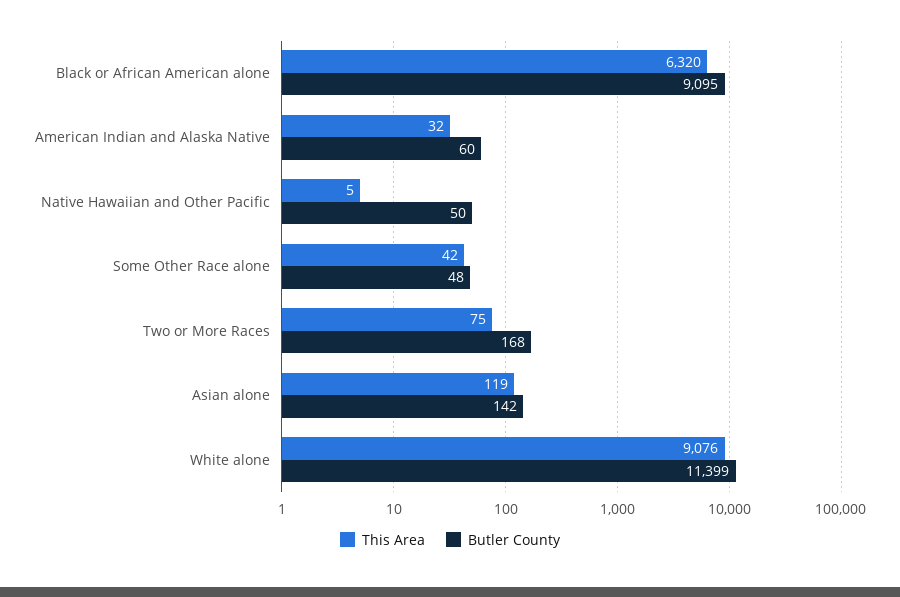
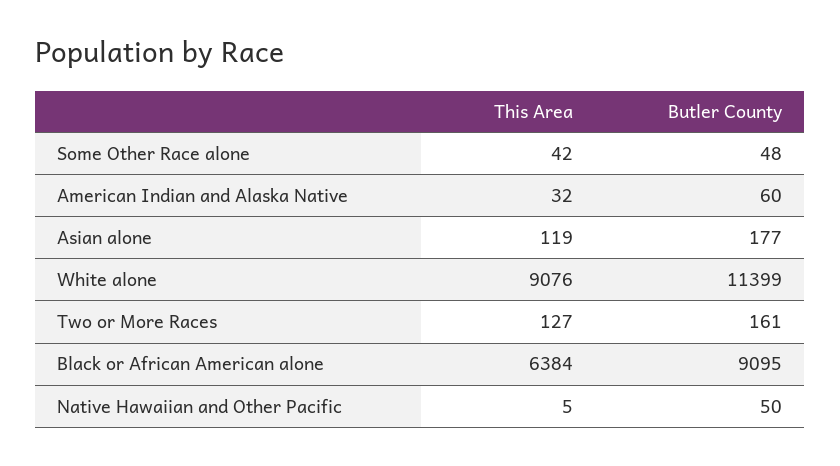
  {
    "This Area": {
-     "Black or African American alone": 6320,
+     "Black or African American alone": 6384,
      "American Indian and Alaska Native": 32,
      "Native Hawaiian and Other Pacific": 5,
      "Some Other Race alone": 42,
-     "Two or More Races": 75,
+     "Two or More Races": 127,
      "Asian alone": 119,
      "White alone": 9076
    },
    "Butler County": {
      "Black or African American alone": 9095,
      "American Indian and Alaska Native": 60,
      "Native Hawaiian and Other Pacific": 50,
      "Some Other Race alone": 48,
-     "Two or More Races": 168,
+     "Two or More Races": 161,
-     "Asian alone": 142,
+     "Asian alone": 177,
      "White alone": 11399
    }
  }

